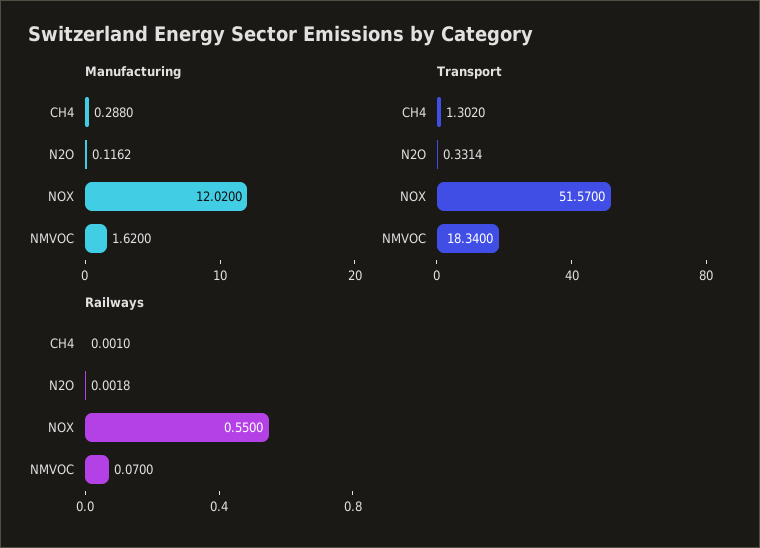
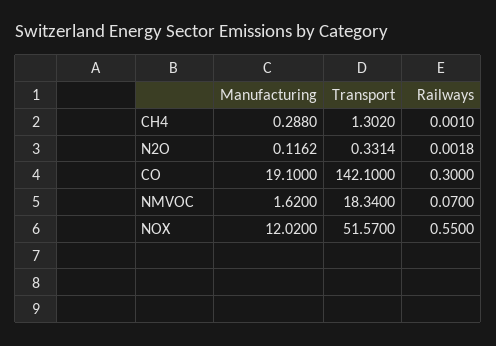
  {
    "Manufacturing": {
      "CH4": 0.288,
      "N2O": 0.1162,
      "NOX": 12.02,
-     "NMVOC": 1.62
+     "NMVOC": 1.62,
+     "CO": 19.1
    },
    "Transport": {
      "CH4": 1.302,
      "N2O": 0.3314,
      "NOX": 51.57,
-     "NMVOC": 18.34
+     "NMVOC": 18.34,
+     "CO": 142.1
    },
    "Railways": {
      "CH4": 0.001,
      "N2O": 0.0018,
      "NOX": 0.55,
-     "NMVOC": 0.07
+     "NMVOC": 0.07,
+     "CO": 0.3
    }
  }

